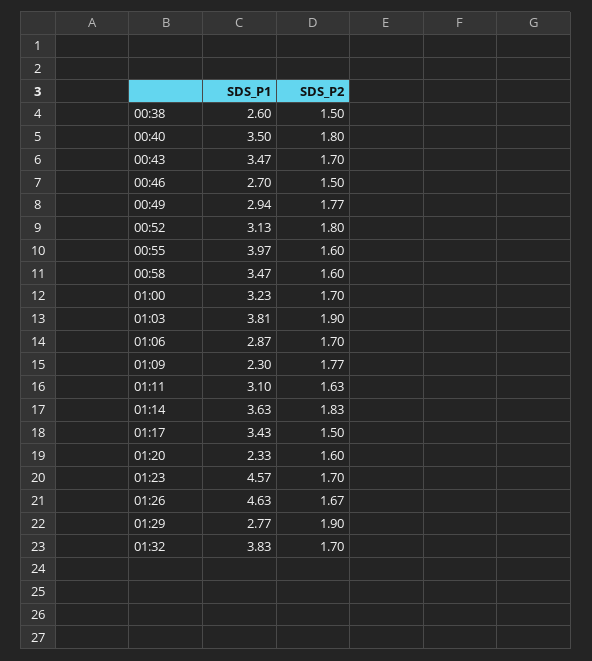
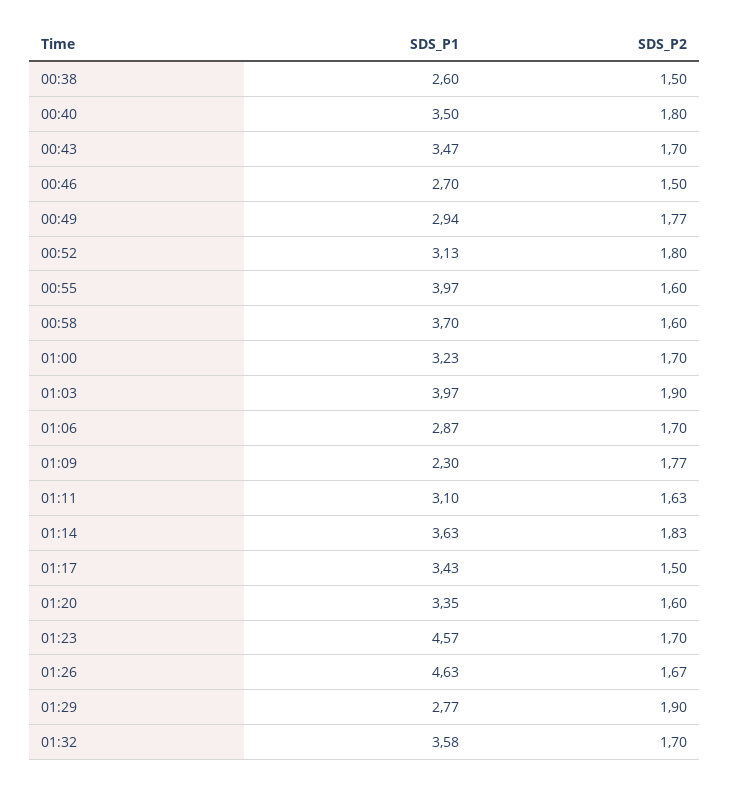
  {
    "SDS_P1": {
      "00:38": 2.6,
      "00:40": 3.5,
      "00:43": 3.47,
      "00:46": 2.7,
      "00:49": 2.94,
      "00:52": 3.13,
      "00:55": 3.97,
-     "00:58": 3.47,
+     "00:58": 3.7,
      "01:00": 3.23,
-     "01:03": 3.81,
+     "01:03": 3.97,
      "01:06": 2.87,
      "01:09": 2.3,
      "01:11": 3.1,
      "01:14": 3.63,
      "01:17": 3.43,
-     "01:20": 2.33,
+     "01:20": 3.35,
      "01:23": 4.57,
      "01:26": 4.63,
      "01:29": 2.77,
-     "01:32": 3.83
+     "01:32": 3.58
    },
    "SDS_P2": {
      "00:38": 1.5,
      "00:40": 1.8,
      "00:43": 1.7,
      "00:46": 1.5,
      "00:49": 1.77,
      "00:52": 1.8,
      "00:55": 1.6,
      "00:58": 1.6,
      "01:00": 1.7,
      "01:03": 1.9,
      "01:06": 1.7,
      "01:09": 1.77,
      "01:11": 1.63,
      "01:14": 1.83,
      "01:17": 1.5,
      "01:20": 1.6,
      "01:23": 1.7,
      "01:26": 1.67,
      "01:29": 1.9,
      "01:32": 1.7
    }
  }

